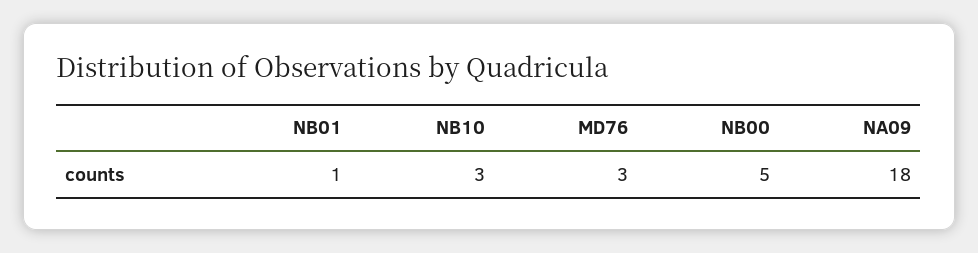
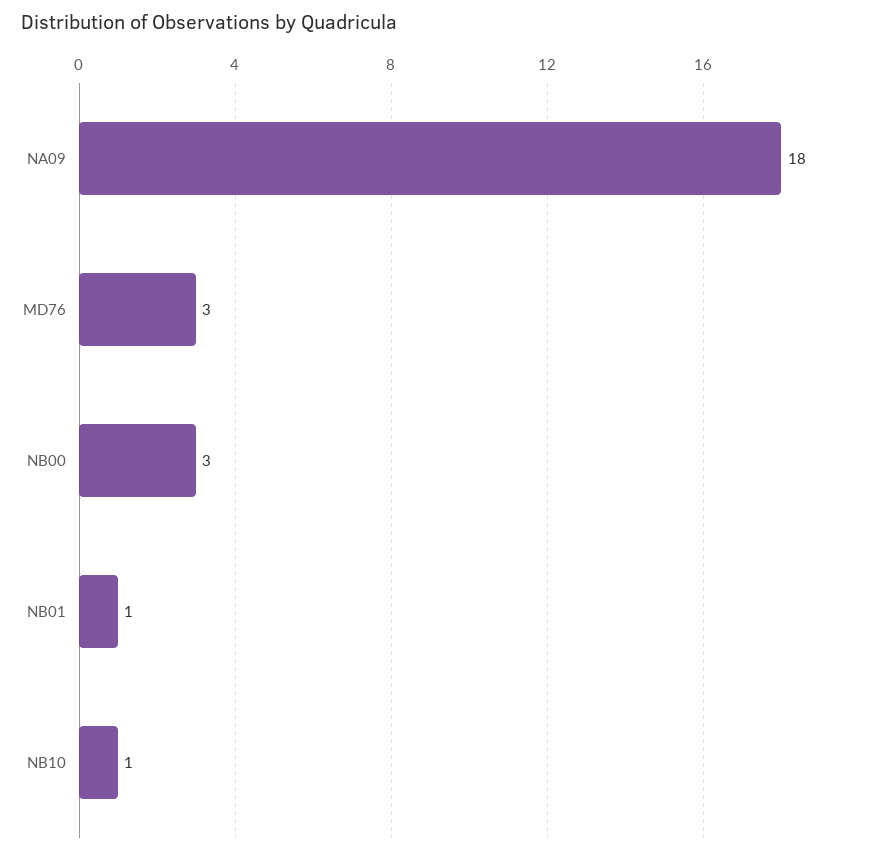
  {
    "NB01": 1,
-   "NB10": 3,
+   "NB10": 1,
    "MD76": 3,
-   "NB00": 5,
+   "NB00": 3,
    "NA09": 18
  }

